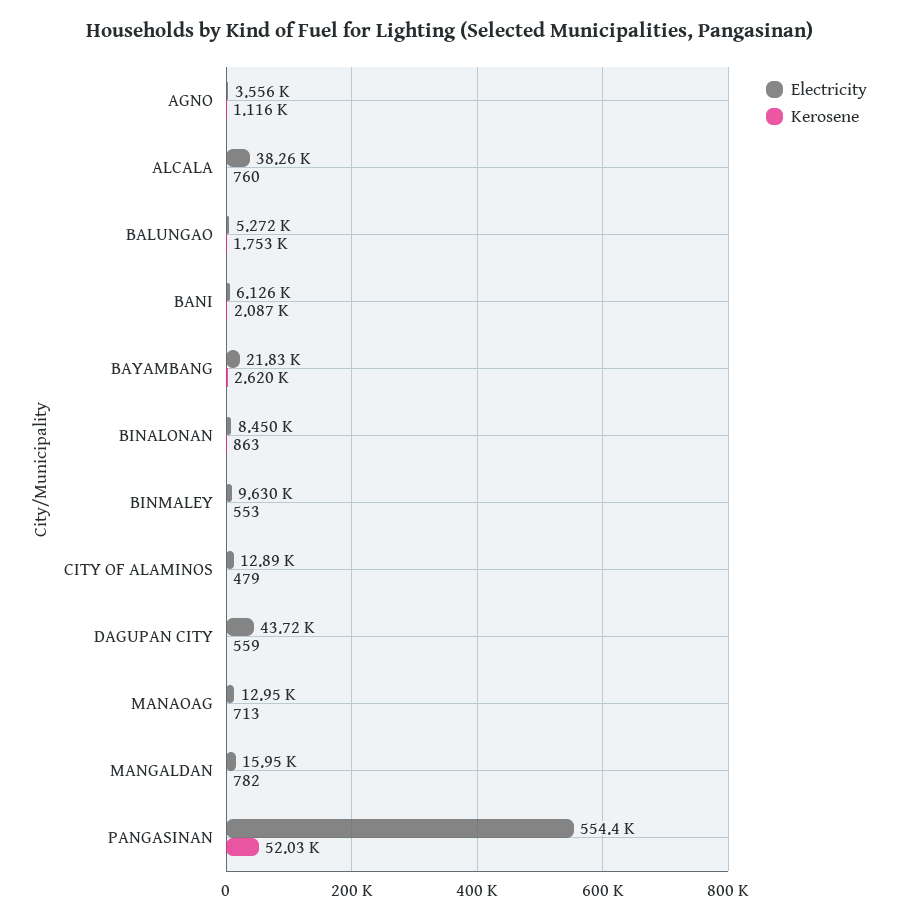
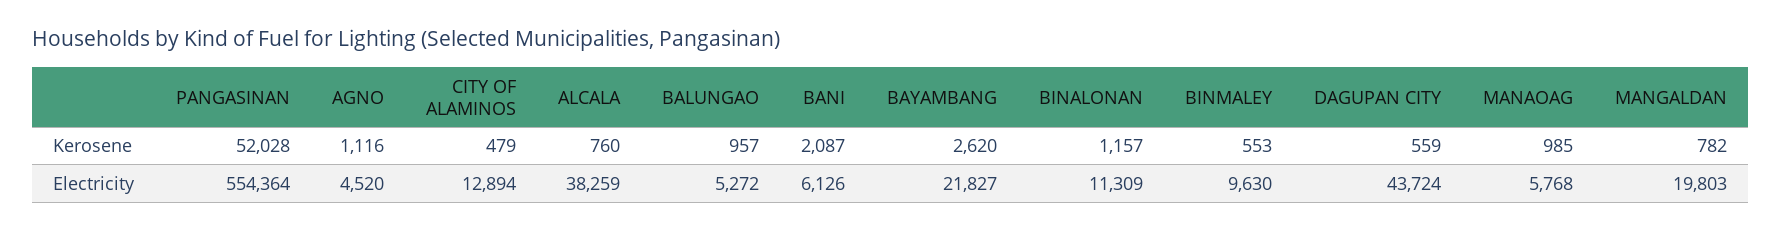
  {
    "Electricity": {
-     "AGNO": 3556,
+     "AGNO": 4520,
      "ALCALA": 38259,
      "BALUNGAO": 5272,
      "BANI": 6126,
      "BAYAMBANG": 21827,
-     "BINALONAN": 8450,
+     "BINALONAN": 11309,
      "BINMALEY": 9630,
      "CITY OF ALAMINOS": 12894,
      "DAGUPAN CITY": 43724,
-     "MANAOAG": 12950,
+     "MANAOAG": 5768,
-     "MANGALDAN": 15950,
+     "MANGALDAN": 19803,
      "PANGASINAN": 554364
    },
    "Kerosene": {
      "AGNO": 1116,
      "ALCALA": 760,
-     "BALUNGAO": 1753,
+     "BALUNGAO": 957,
      "BANI": 2087,
      "BAYAMBANG": 2620,
-     "BINALONAN": 863,
+     "BINALONAN": 1157,
      "BINMALEY": 553,
      "CITY OF ALAMINOS": 479,
      "DAGUPAN CITY": 559,
-     "MANAOAG": 713,
+     "MANAOAG": 985,
      "MANGALDAN": 782,
      "PANGASINAN": 52028
    }
  }

